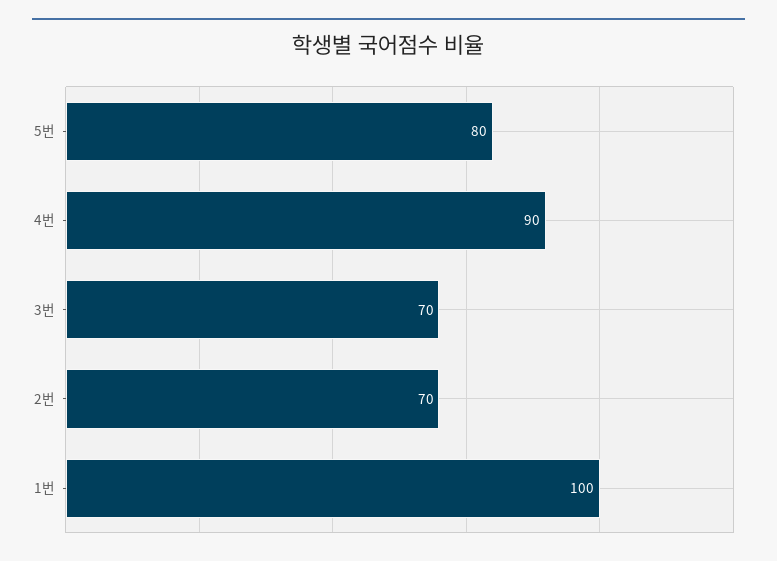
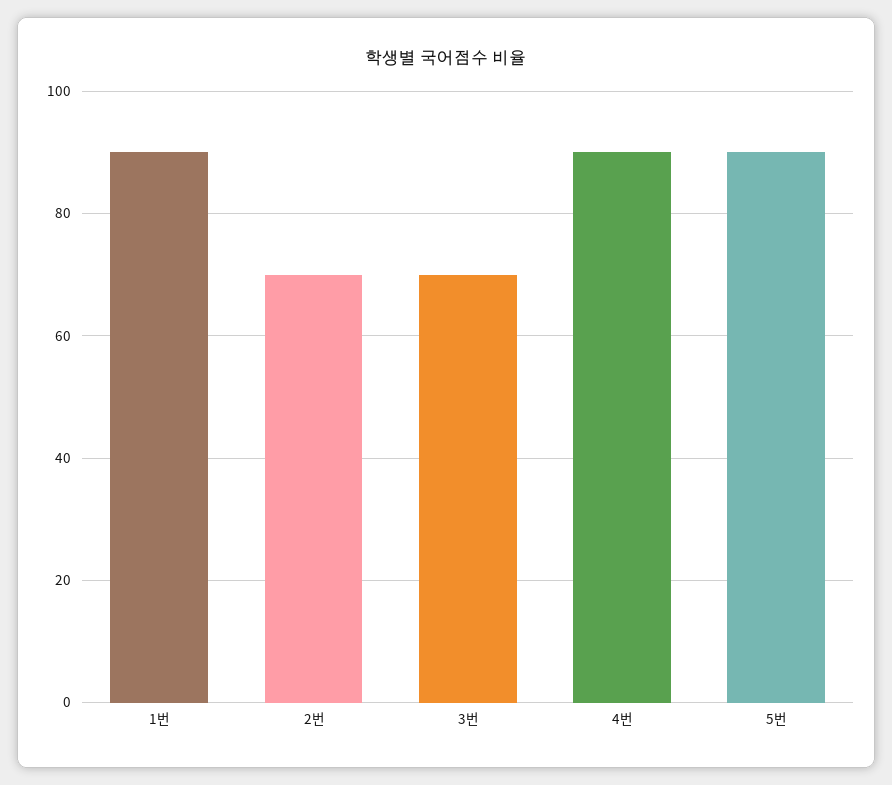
  {
-   "5번": 80,
+   "5번": 90,
    "4번": 90,
    "3번": 70,
    "2번": 70,
-   "1번": 100
+   "1번": 90
  }

